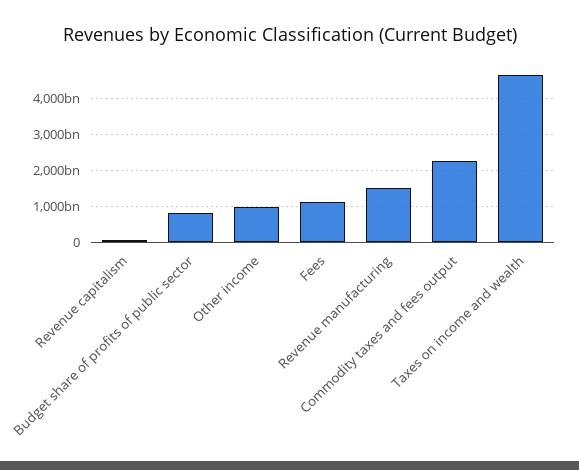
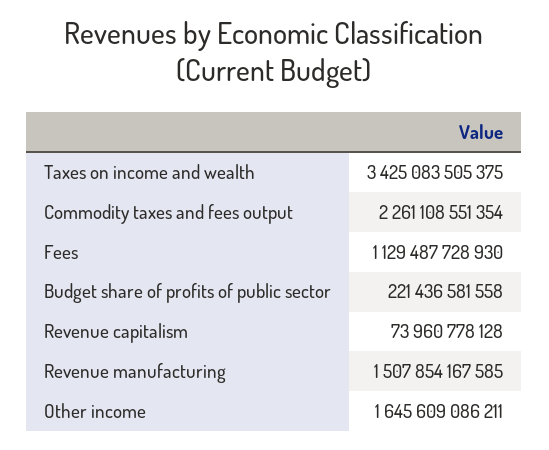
  {
    "Revenue capitalism": 73960778128,
-   "Budget share of profits of public sector": 800000000000,
+   "Budget share of profits of public sector": 221436581558,
-   "Other income": 1000000000000,
+   "Other income": 1645609086211,
    "Fees": 1129487728930,
    "Revenue manufacturing": 1507854167585,
    "Commodity taxes and fees output": 2261108551354,
-   "Taxes on income and wealth": 4600000000000
+   "Taxes on income and wealth": 3425083505375
  }

